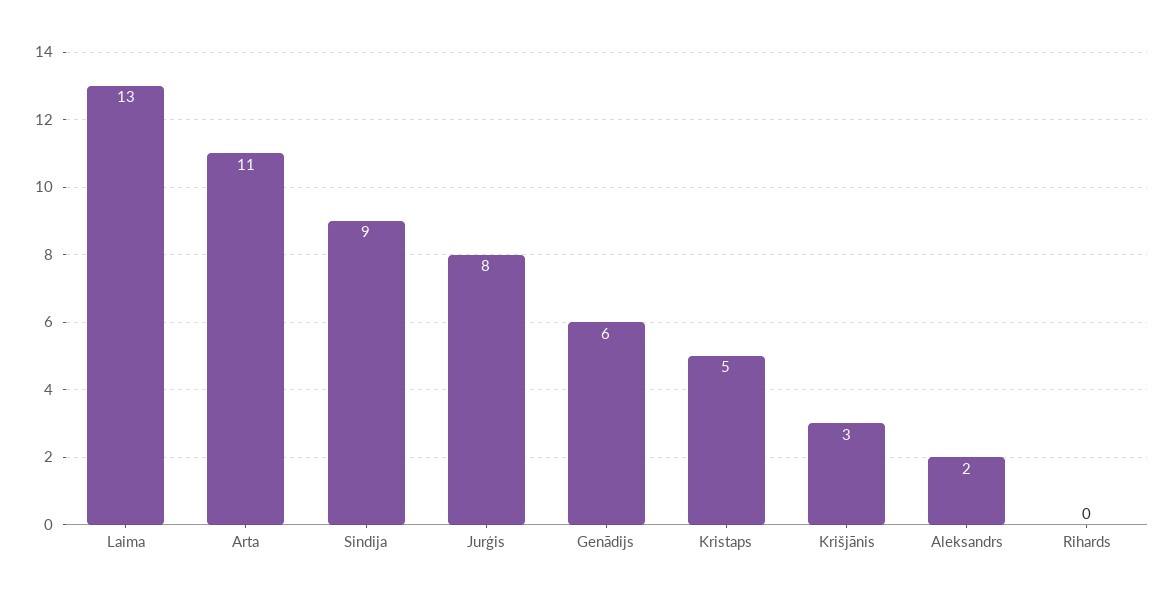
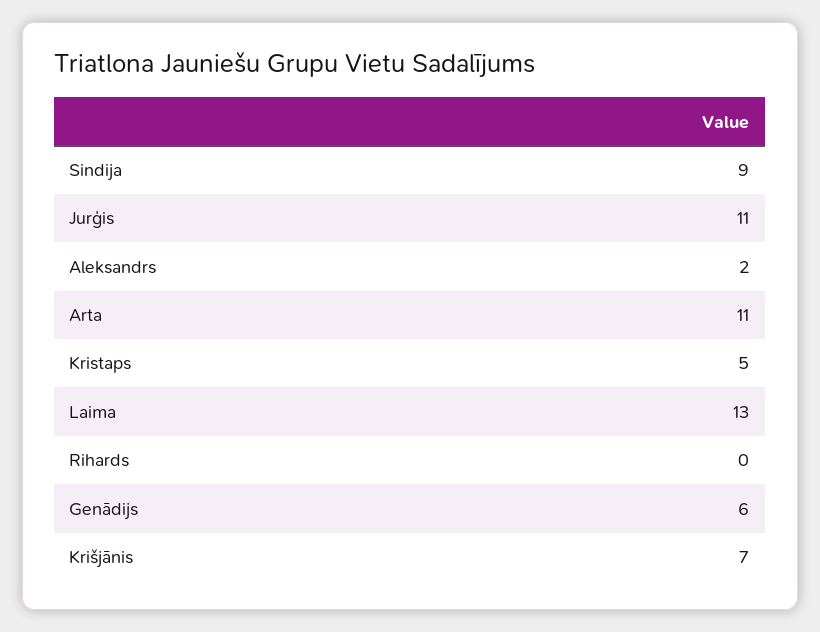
  {
    "Laima": 13,
    "Arta": 11,
    "Sindija": 9,
-   "Jurģis": 8,
+   "Jurģis": 11,
    "Genādijs": 6,
    "Kristaps": 5,
-   "Krišjānis": 3,
+   "Krišjānis": 7,
    "Aleksandrs": 2,
    "Rihards": 0
  }

